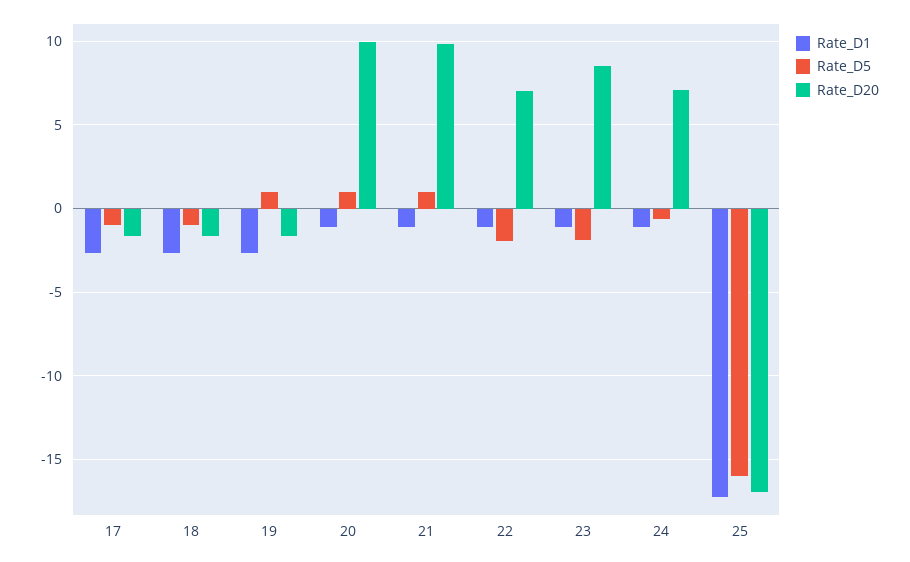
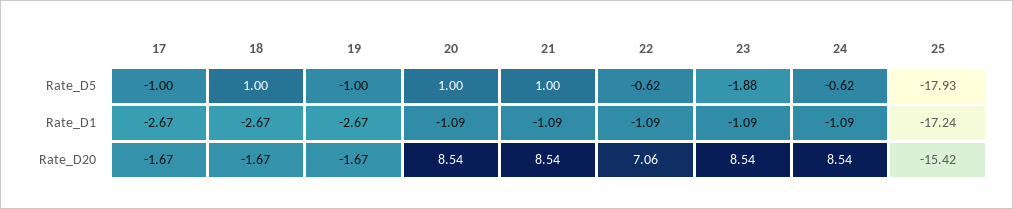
  {
    "Rate_D1": {
      "17": -2.67,
      "18": -2.67,
      "19": -2.67,
      "20": -1.09,
      "21": -1.09,
      "22": -1.09,
      "23": -1.09,
      "24": -1.09,
      "25": -17.24
    },
    "Rate_D5": {
      "17": -1,
-     "18": -1,
+     "18": 1,
-     "19": 1,
+     "19": -1,
      "20": 1,
      "21": 1,
-     "22": -2,
+     "22": -0.62,
      "23": -1.88,
      "24": -0.62,
-     "25": -16
+     "25": -17.93
    },
    "Rate_D20": {
      "17": -1.67,
      "18": -1.67,
      "19": -1.67,
-     "20": 10,
+     "20": 8.54,
-     "21": 10,
+     "21": 8.54,
      "22": 7.06,
      "23": 8.54,
-     "24": 7,
+     "24": 8.54,
-     "25": -17
+     "25": -15.42
    }
  }

